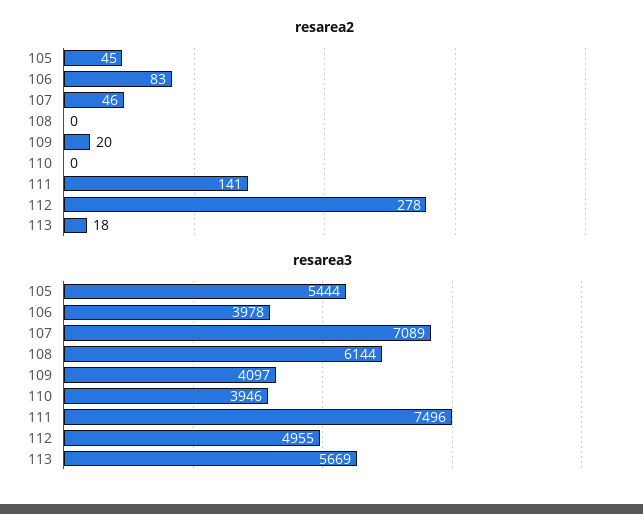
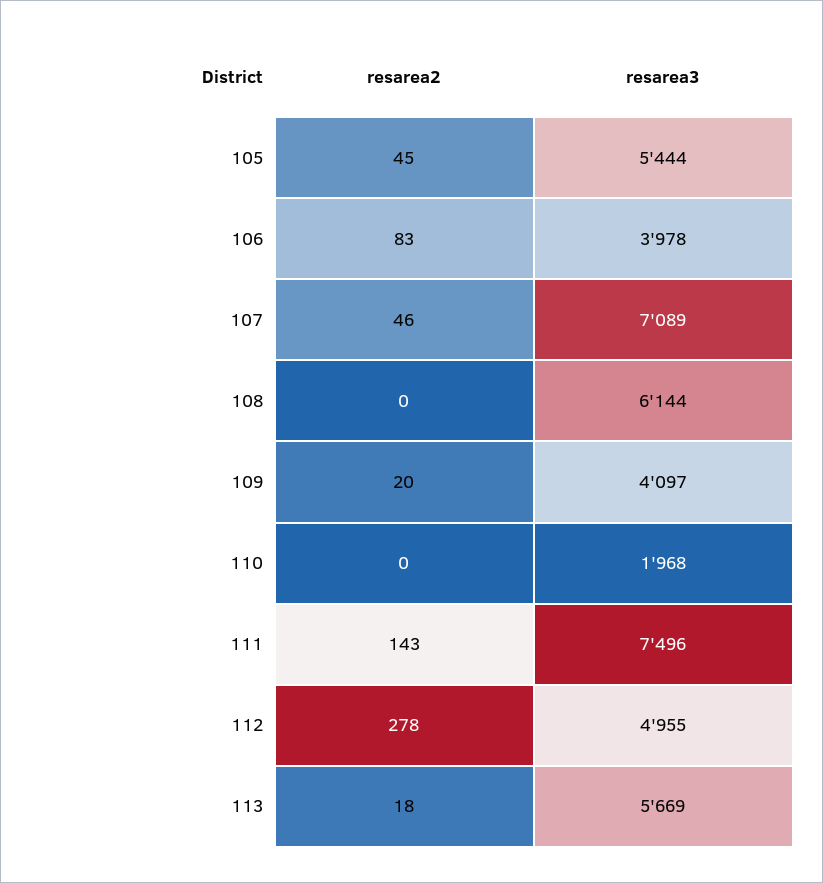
  {
    "resarea2": {
      "105": 45,
      "106": 83,
      "107": 46,
      "108": 0,
      "109": 20,
      "110": 0,
-     "111": 141,
+     "111": 143,
      "112": 278,
      "113": 18
    },
    "resarea3": {
      "105": 5444,
      "106": 3978,
      "107": 7089,
      "108": 6144,
      "109": 4097,
-     "110": 3946,
+     "110": 1968,
      "111": 7496,
      "112": 4955,
      "113": 5669
    }
  }

